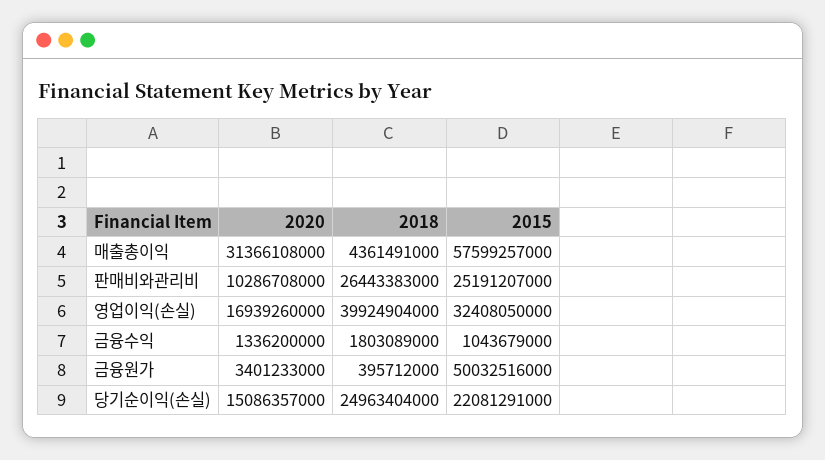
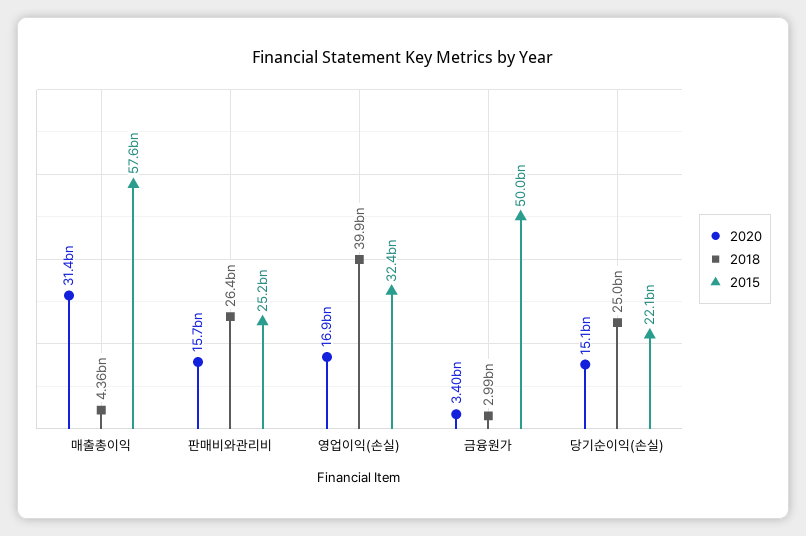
  {
    "2020": {
      "매출총이익": 31366108000,
-     "판매비와관리비": 10286708000,
+     "판매비와관리비": 15700000000,
      "영업이익(손실)": 16939260000,
-     "금융수익": 1336200000,
      "금융원가": 3401233000,
      "당기순이익(손실)": 15086357000
    },
    "2018": {
      "매출총이익": 4361491000,
      "판매비와관리비": 26443383000,
      "영업이익(손실)": 39924904000,
-     "금융수익": 1803089000,
-     "금융원가": 395712000,
+     "금융원가": 2990000000,
      "당기순이익(손실)": 24963404000
    },
    "2015": {
      "매출총이익": 57599257000,
      "판매비와관리비": 25191207000,
      "영업이익(손실)": 32408050000,
-     "금융수익": 1043679000,
      "금융원가": 50032516000,
      "당기순이익(손실)": 22081291000
    }
  }

